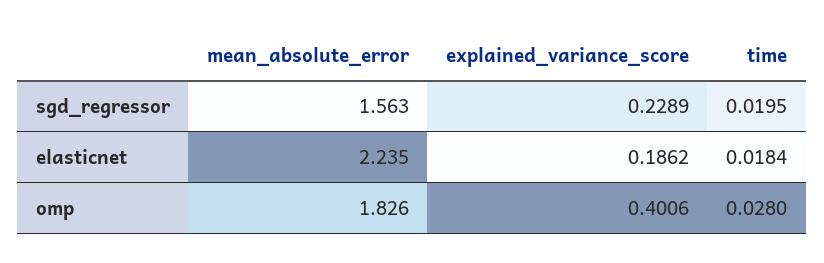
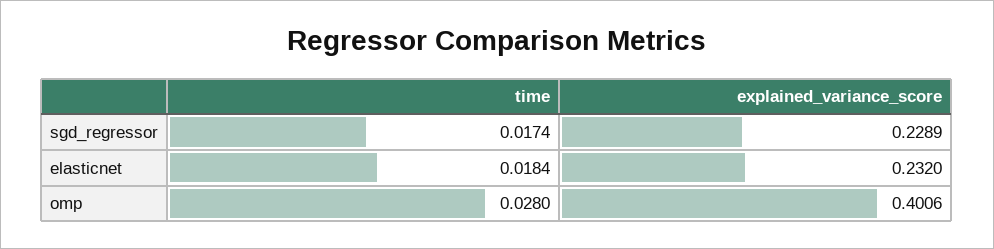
  {
-   "mean_absolute_error": {
-     "sgd_regressor": 1.563,
-     "elasticnet": 2.235,
-     "omp": 1.826
-   },
    "explained_variance_score": {
      "sgd_regressor": 0.2289,
-     "elasticnet": 0.1862,
+     "elasticnet": 0.232,
      "omp": 0.4006
    },
    "time": {
-     "sgd_regressor": 0.0195,
+     "sgd_regressor": 0.0174,
      "elasticnet": 0.0184,
      "omp": 0.028
    }
  }

